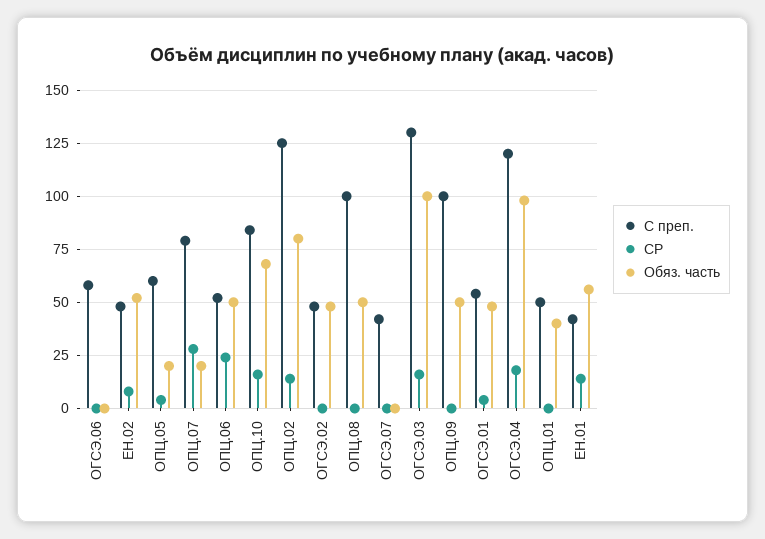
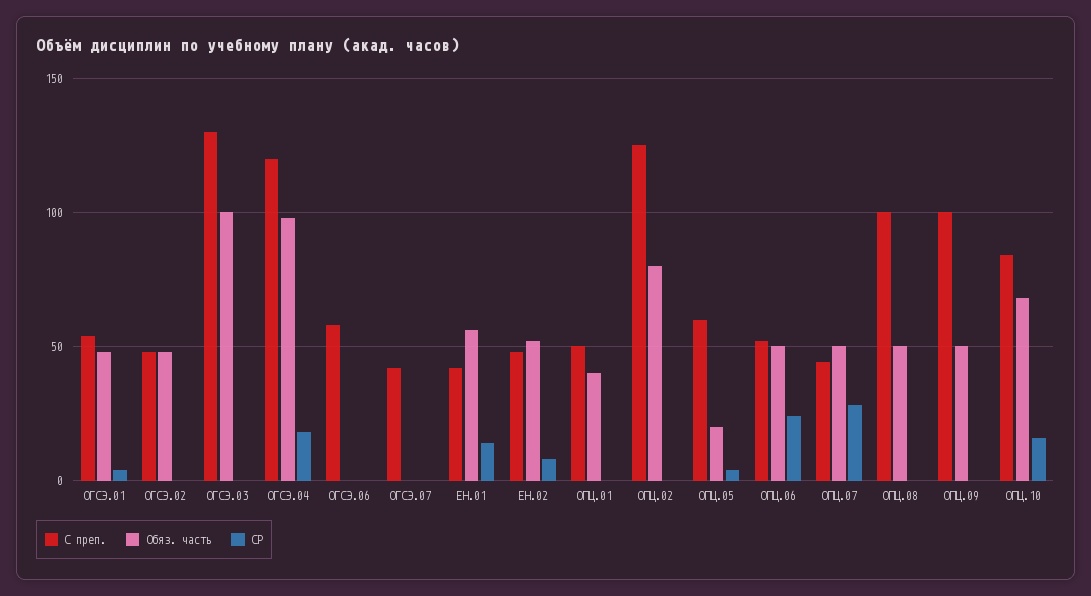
  {
    "С преп.": {
      "ОГСЭ.06": 60,
      "ЕН.02": 50,
      "ОПЦ.05": 60,
-     "ОПЦ.07": 80,
+     "ОПЦ.07": 45,
      "ОПЦ.06": 50,
      "ОПЦ.10": 85,
      "ОПЦ.02": 125,
      "ОГСЭ.02": 50,
      "ОПЦ.08": 100,
      "ОГСЭ.07": 40,
      "ОГСЭ.03": 130,
      "ОПЦ.09": 100,
      "ОГСЭ.01": 55,
      "ОГСЭ.04": 120,
      "ОПЦ.01": 50,
      "ЕН.01": 40
    },
    "СР": {
      "ОГСЭ.06": 0,
      "ЕН.02": 10,
      "ОПЦ.05": 5,
      "ОПЦ.07": 30,
      "ОПЦ.06": 25,
      "ОПЦ.10": 15,
-     "ОПЦ.02": 15,
+     "ОПЦ.02": 0,
      "ОГСЭ.02": 0,
      "ОПЦ.08": 0,
      "ОГСЭ.07": 0,
-     "ОГСЭ.03": 15,
+     "ОГСЭ.03": 0,
      "ОПЦ.09": 0,
      "ОГСЭ.01": 5,
      "ОГСЭ.04": 20,
      "ОПЦ.01": 0,
      "ЕН.01": 15
    },
    "Обяз. часть": {
      "ОГСЭ.06": 0,
      "ЕН.02": 50,
      "ОПЦ.05": 20,
-     "ОПЦ.07": 20,
+     "ОПЦ.07": 50,
      "ОПЦ.06": 50,
      "ОПЦ.10": 70,
      "ОПЦ.02": 80,
      "ОГСЭ.02": 50,
      "ОПЦ.08": 50,
      "ОГСЭ.07": 0,
      "ОГСЭ.03": 100,
      "ОПЦ.09": 50,
      "ОГСЭ.01": 50,
      "ОГСЭ.04": 100,
      "ОПЦ.01": 40,
      "ЕН.01": 55
    }
  }

